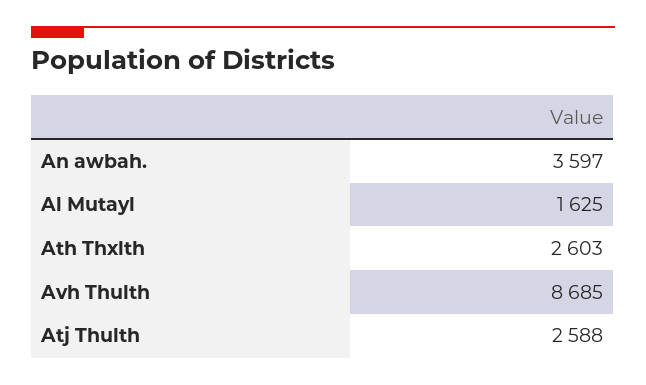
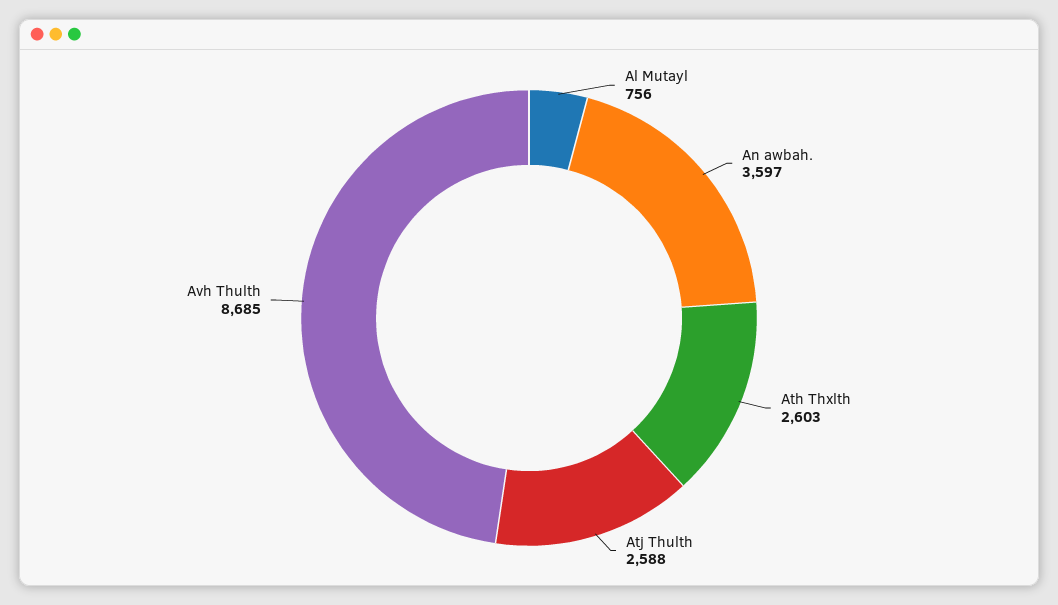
  {
    "An awbah.": 3597,
-   "Al Mutayl": 1625,
+   "Al Mutayl": 756,
    "Ath Thxlth": 2603,
    "Avh Thulth": 8685,
    "Atj Thulth": 2588
  }

